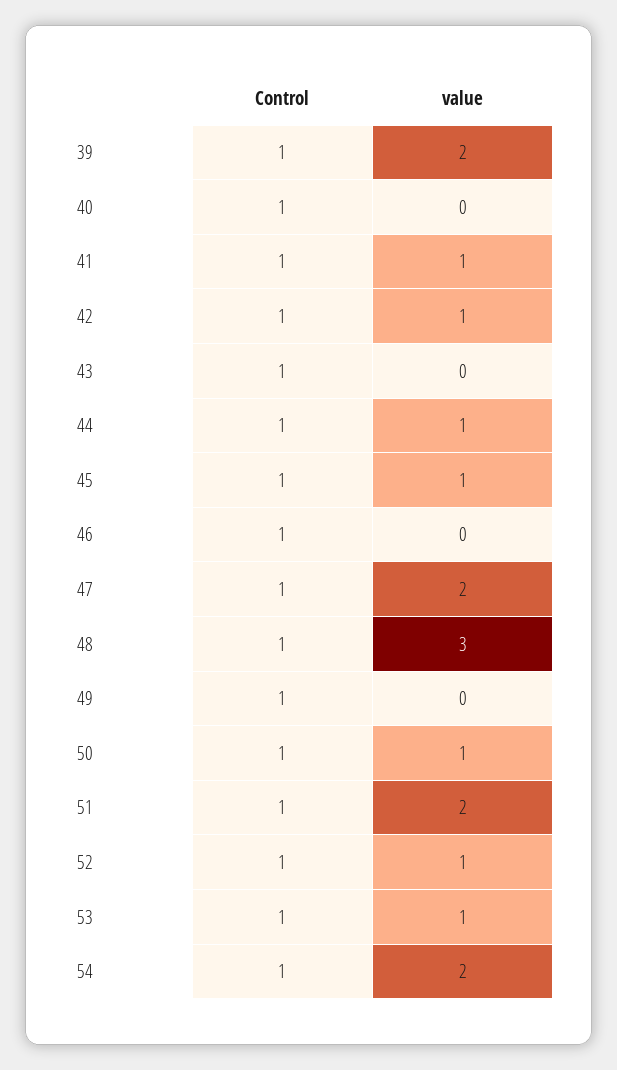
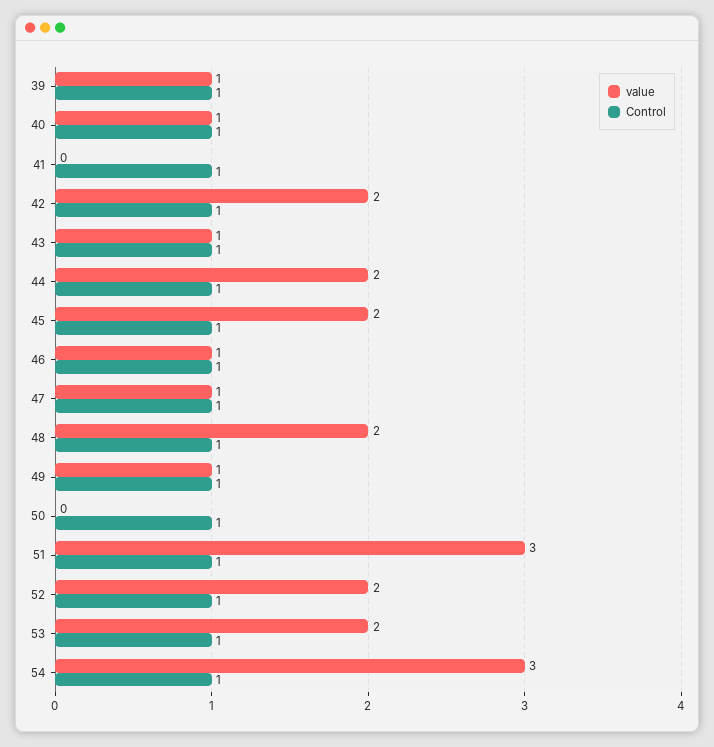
  {
    "Control": {
      "39": 1,
      "40": 1,
      "41": 1,
      "42": 1,
      "43": 1,
      "44": 1,
      "45": 1,
      "46": 1,
      "47": 1,
      "48": 1,
      "49": 1,
      "50": 1,
      "51": 1,
      "52": 1,
      "53": 1,
      "54": 1
    },
    "value": {
-     "39": 2,
+     "39": 1,
-     "40": 0,
+     "40": 1,
-     "41": 1,
+     "41": 0,
-     "42": 1,
+     "42": 2,
-     "43": 0,
+     "43": 1,
-     "44": 1,
+     "44": 2,
-     "45": 1,
+     "45": 2,
-     "46": 0,
+     "46": 1,
-     "47": 2,
+     "47": 1,
-     "48": 3,
+     "48": 2,
-     "49": 0,
+     "49": 1,
-     "50": 1,
+     "50": 0,
-     "51": 2,
+     "51": 3,
-     "52": 1,
+     "52": 2,
-     "53": 1,
+     "53": 2,
-     "54": 2
+     "54": 3
    }
  }

